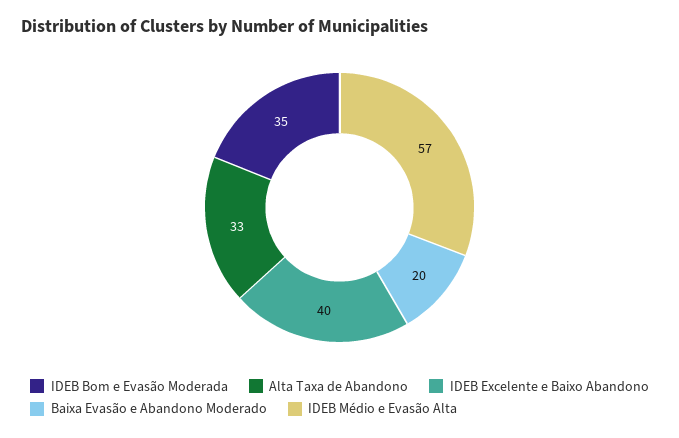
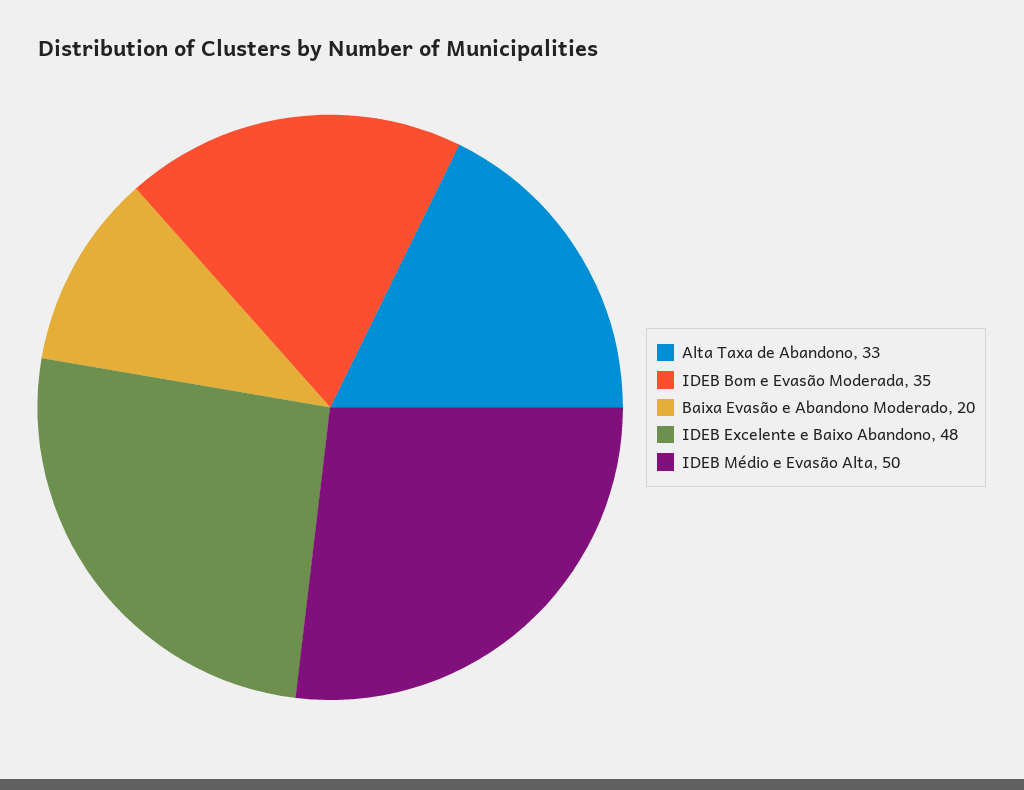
  {
    "IDEB Bom e Evasão Moderada": 35,
    "Alta Taxa de Abandono": 33,
-   "IDEB Excelente e Baixo Abandono": 40,
+   "IDEB Excelente e Baixo Abandono": 48,
    "Baixa Evasão e Abandono Moderado": 20,
-   "IDEB Médio e Evasão Alta": 57
+   "IDEB Médio e Evasão Alta": 50
  }

